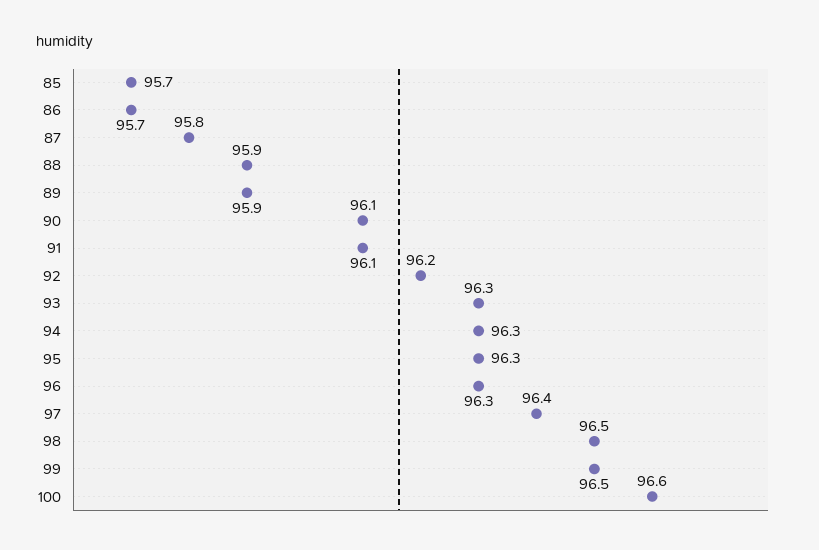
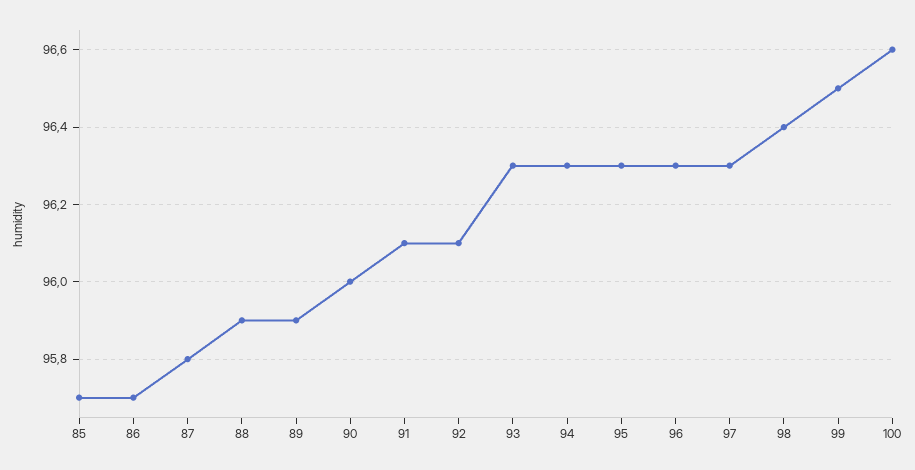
  {
    "85": 95.7,
    "86": 95.7,
    "87": 95.8,
    "88": 95.9,
    "89": 95.9,
-   "90": 96.1,
+   "90": 96,
    "91": 96.1,
-   "92": 96.2,
+   "92": 96.1,
    "93": 96.3,
    "94": 96.3,
    "95": 96.3,
    "96": 96.3,
-   "97": 96.4,
+   "97": 96.3,
-   "98": 96.5,
+   "98": 96.4,
    "99": 96.5,
    "100": 96.6
  }

